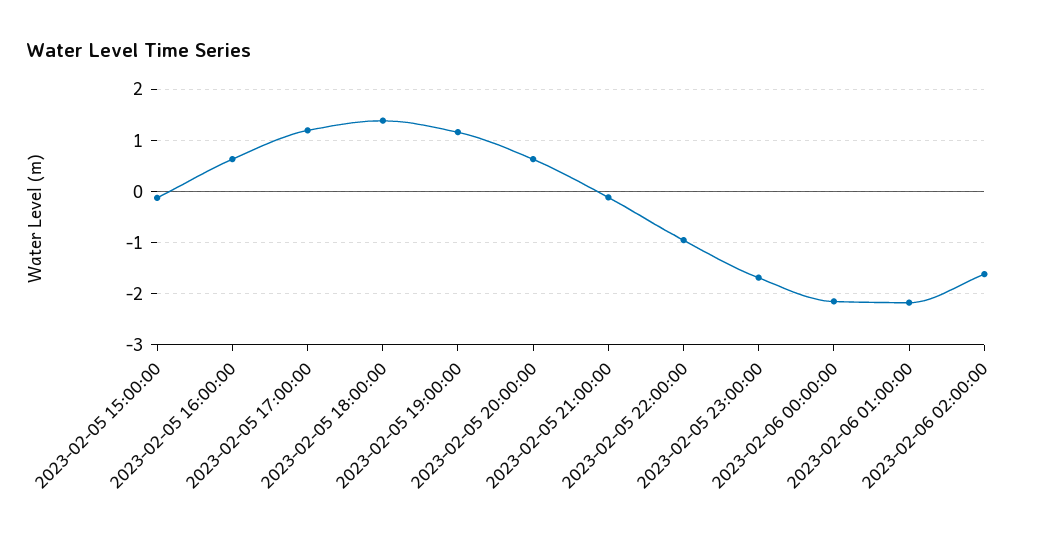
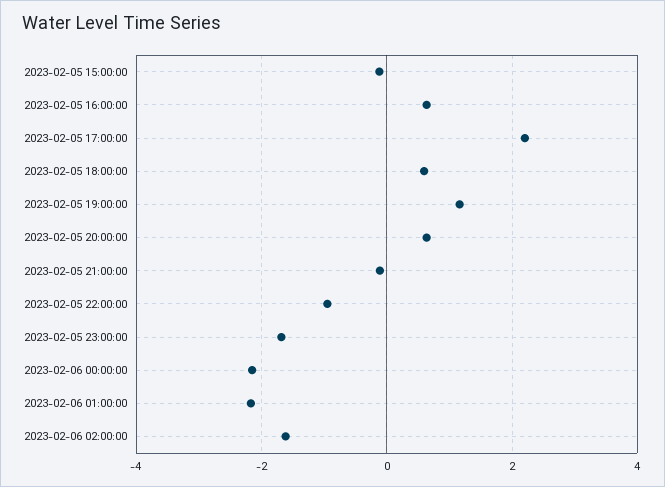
  {
    "2023-02-05 15:00:00": -0.2,
    "2023-02-05 16:00:00": 0.6,
-   "2023-02-05 17:00:00": 1.2,
+   "2023-02-05 17:00:00": 2.2,
-   "2023-02-05 18:00:00": 1.4,
+   "2023-02-05 18:00:00": 0.6,
    "2023-02-05 19:00:00": 1.2,
    "2023-02-05 20:00:00": 0.6,
    "2023-02-05 21:00:00": -0.2,
    "2023-02-05 22:00:00": -1,
    "2023-02-05 23:00:00": -1.6,
    "2023-02-06 00:00:00": -2.2,
    "2023-02-06 01:00:00": -2.2,
    "2023-02-06 02:00:00": -1.6
  }

